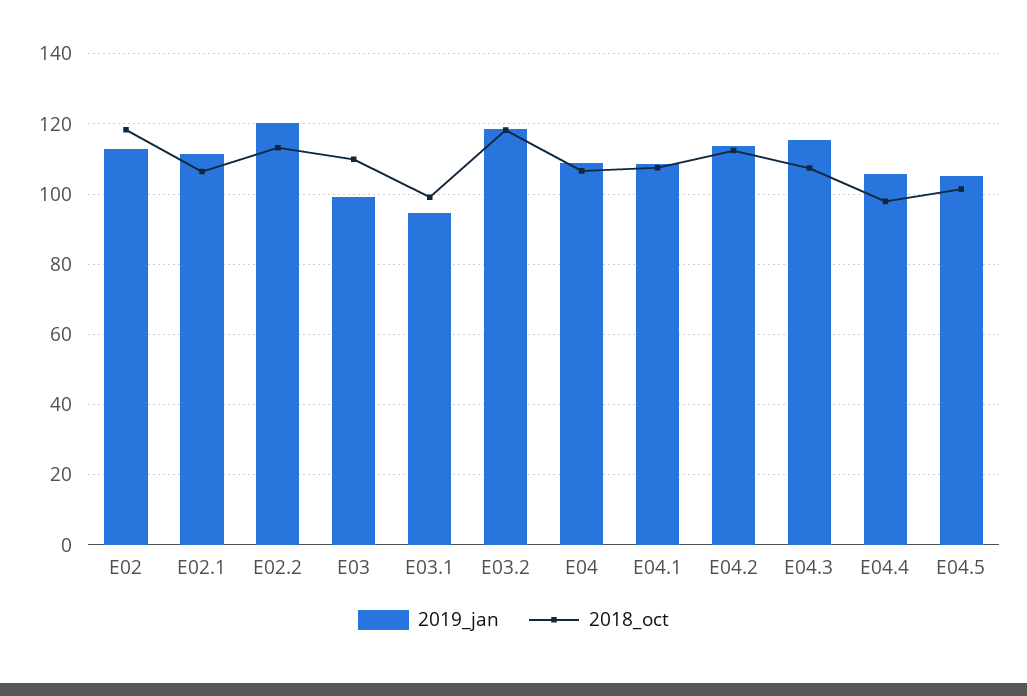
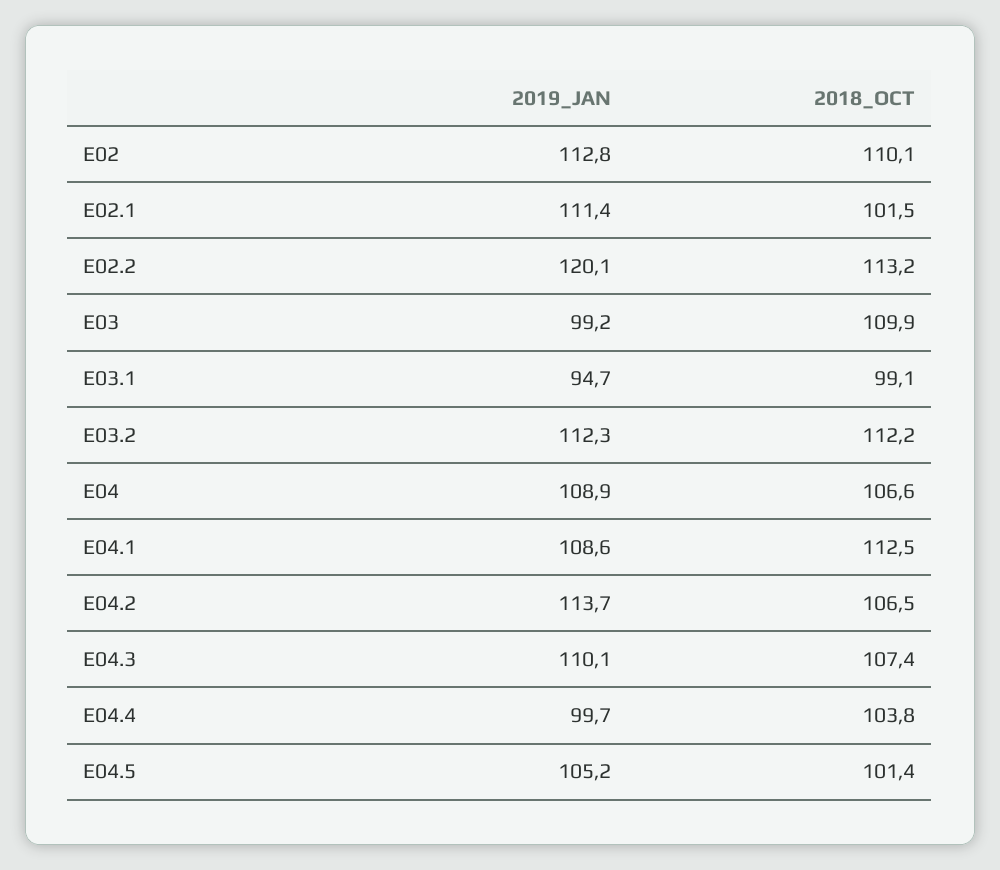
  {
    "2019_jan": {
      "E02": 112.8,
      "E02.1": 111.4,
      "E02.2": 120.1,
      "E03": 99.2,
      "E03.1": 94.7,
-     "E03.2": 118,
+     "E03.2": 112.3,
      "E04": 108.9,
      "E04.1": 108.6,
      "E04.2": 113.7,
-     "E04.3": 116,
+     "E04.3": 110.1,
-     "E04.4": 106,
+     "E04.4": 99.7,
      "E04.5": 105.2
    },
    "2018_oct": {
-     "E02": 118,
+     "E02": 110.1,
-     "E02.1": 106,
+     "E02.1": 101.5,
      "E02.2": 113.2,
      "E03": 109.9,
      "E03.1": 99.1,
-     "E03.2": 118,
+     "E03.2": 112.2,
      "E04": 106.6,
-     "E04.1": 108,
+     "E04.1": 112.5,
-     "E04.2": 112,
+     "E04.2": 106.5,
      "E04.3": 107.4,
-     "E04.4": 98,
+     "E04.4": 103.8,
      "E04.5": 101.4
    }
  }

